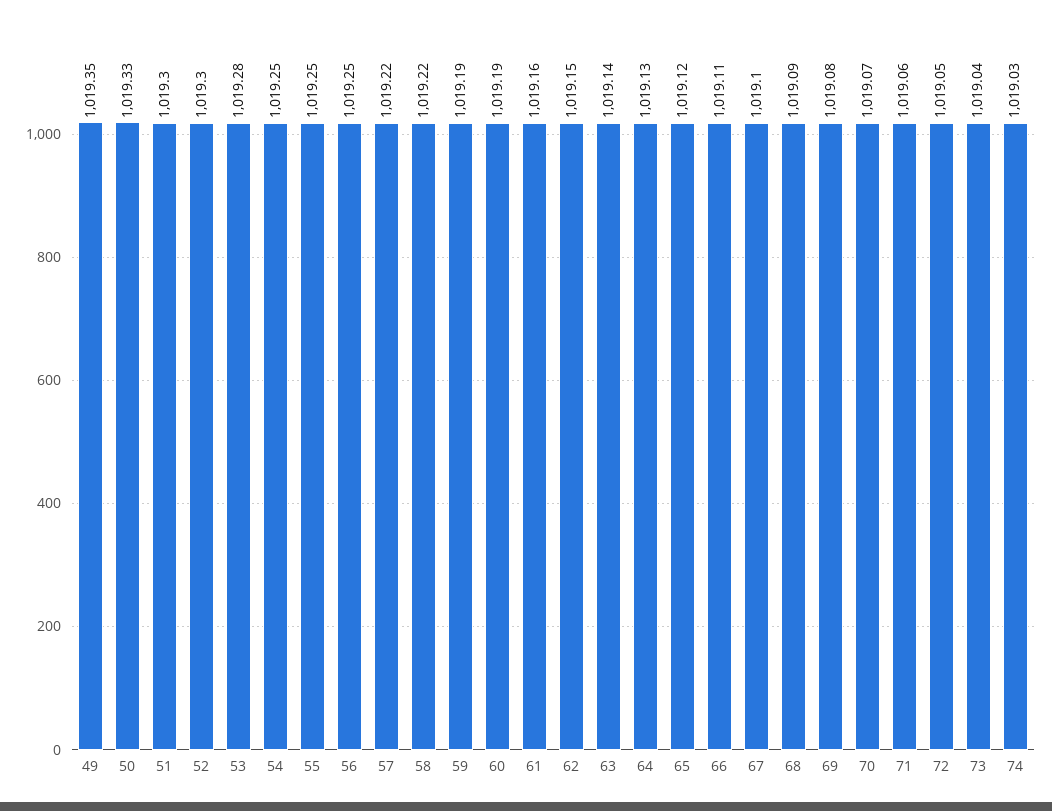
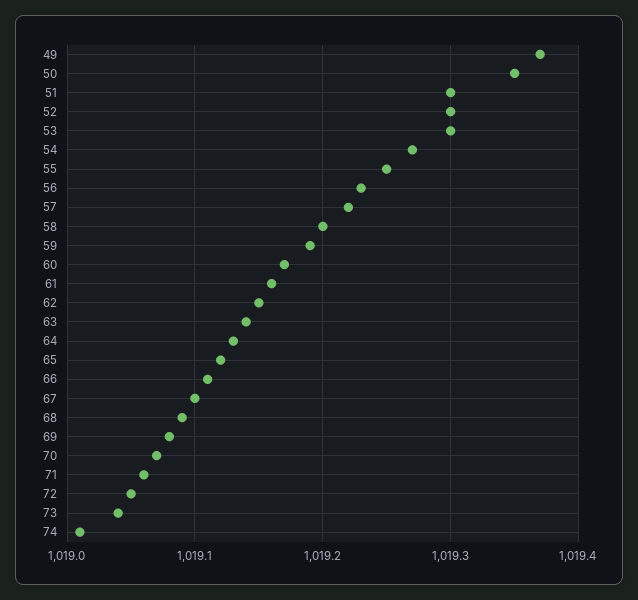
  {
-   "49": 1019.35,
+   "49": 1019.37,
-   "50": 1019.33,
+   "50": 1019.35,
    "51": 1019.3,
    "52": 1019.3,
-   "53": 1019.28,
+   "53": 1019.3,
-   "54": 1019.25,
+   "54": 1019.27,
    "55": 1019.25,
-   "56": 1019.25,
+   "56": 1019.23,
    "57": 1019.22,
-   "58": 1019.22,
+   "58": 1019.2,
    "59": 1019.19,
-   "60": 1019.19,
+   "60": 1019.17,
    "61": 1019.16,
    "62": 1019.15,
    "63": 1019.14,
    "64": 1019.13,
    "65": 1019.12,
    "66": 1019.11,
    "67": 1019.1,
    "68": 1019.09,
    "69": 1019.08,
    "70": 1019.07,
    "71": 1019.06,
    "72": 1019.05,
    "73": 1019.04,
-   "74": 1019.03
+   "74": 1019.01
  }

